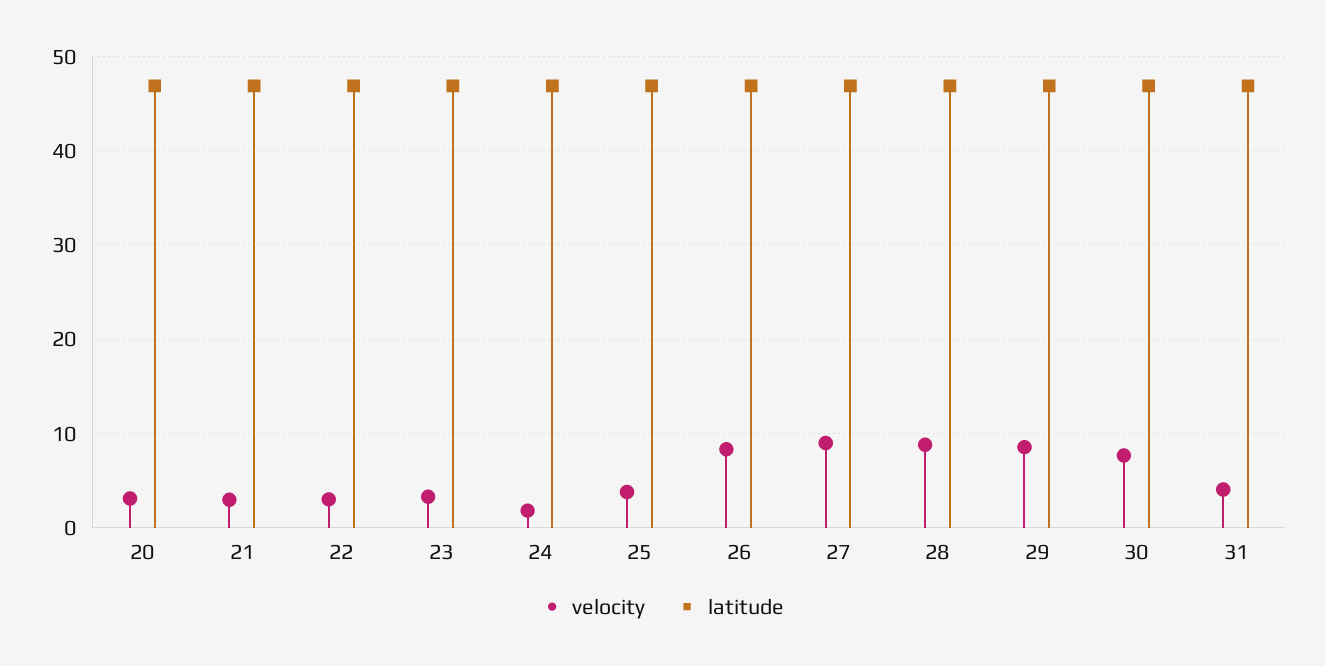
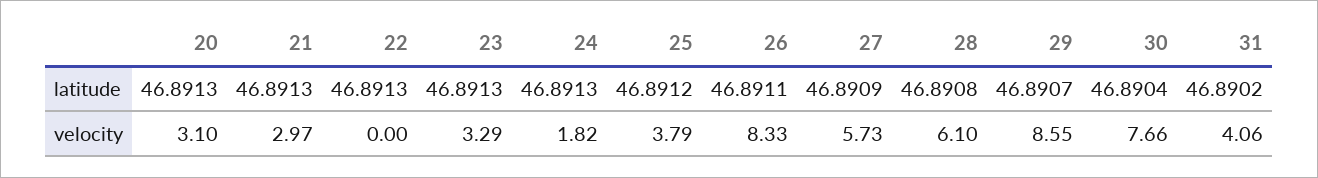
  {
    "velocity": {
      "20": 3.1,
      "21": 2.97,
-     "22": 3,
+     "22": 0,
      "23": 3.29,
      "24": 1.82,
      "25": 3.79,
      "26": 8.33,
-     "27": 9,
+     "27": 5.73,
-     "28": 9,
+     "28": 6.1,
      "29": 8.55,
      "30": 7.66,
      "31": 4.06
    },
    "latitude": {
      "20": 46.8913,
      "21": 46.8913,
      "22": 46.8913,
      "23": 46.8913,
      "24": 46.8913,
      "25": 46.8912,
      "26": 46.8911,
      "27": 46.8909,
      "28": 46.8908,
      "29": 46.8907,
      "30": 46.8904,
      "31": 46.8902
    }
  }

